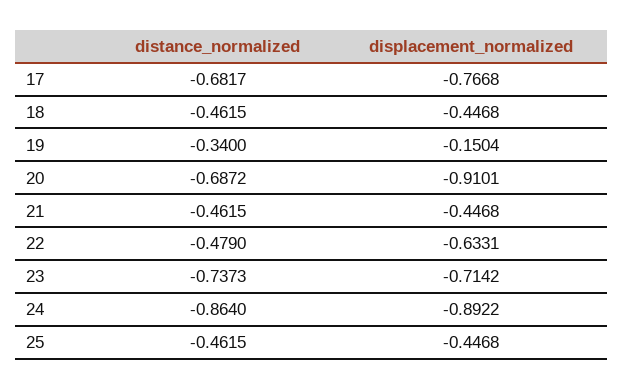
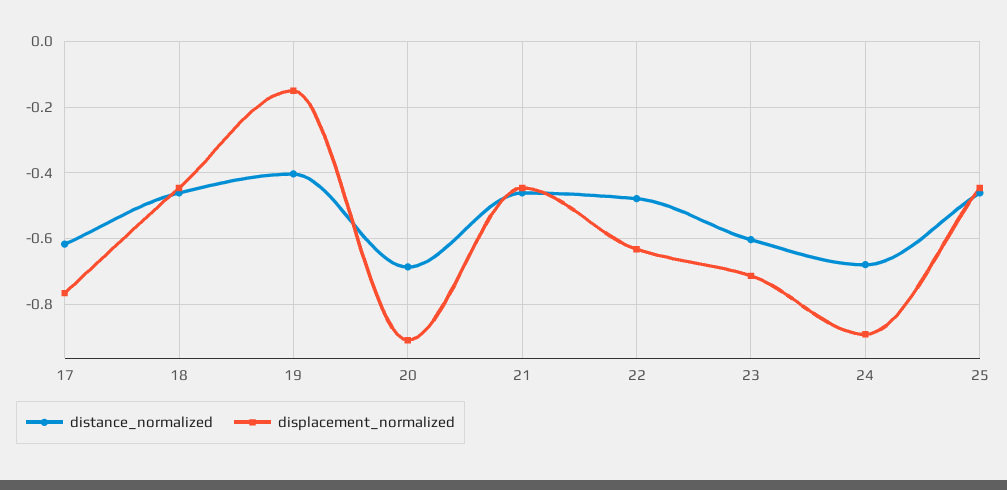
  {
    "distance_normalized": {
-     "17": -0.6817,
+     "17": -0.62,
      "18": -0.4615,
-     "19": -0.34,
+     "19": -0.4,
      "20": -0.6872,
      "21": -0.4615,
      "22": -0.479,
-     "23": -0.7373,
+     "23": -0.6,
-     "24": -0.864,
+     "24": -0.68,
      "25": -0.4615
    },
    "displacement_normalized": {
      "17": -0.7668,
      "18": -0.4468,
      "19": -0.1504,
      "20": -0.9101,
      "21": -0.4468,
      "22": -0.6331,
      "23": -0.7142,
      "24": -0.8922,
      "25": -0.4468
    }
  }

